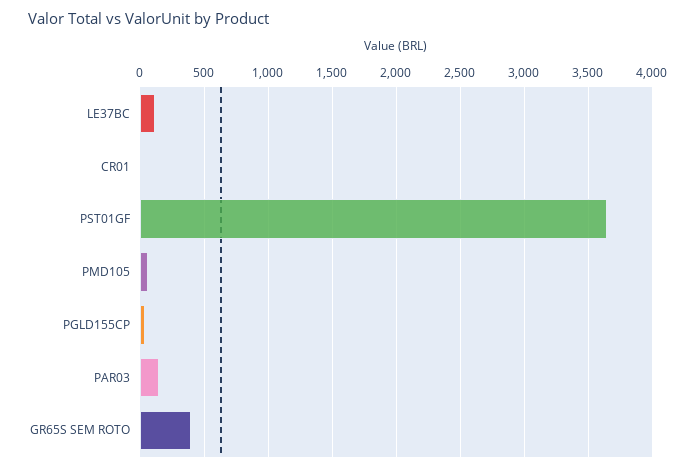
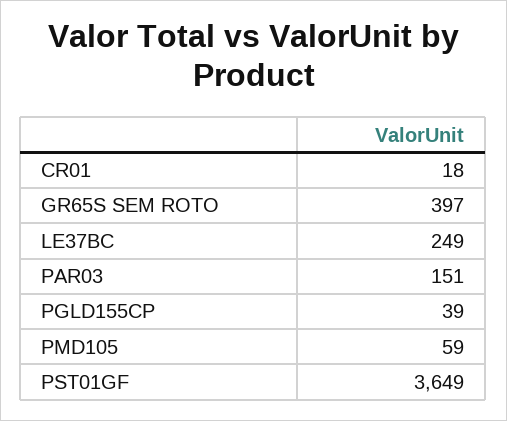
  {
-   "LE37BC": 100,
+   "LE37BC": 249,
    "CR01": 18,
    "PST01GF": 3649,
    "PMD105": 59,
    "PGLD155CP": 39,
    "PAR03": 151,
    "GR65S SEM ROTO": 397
  }

